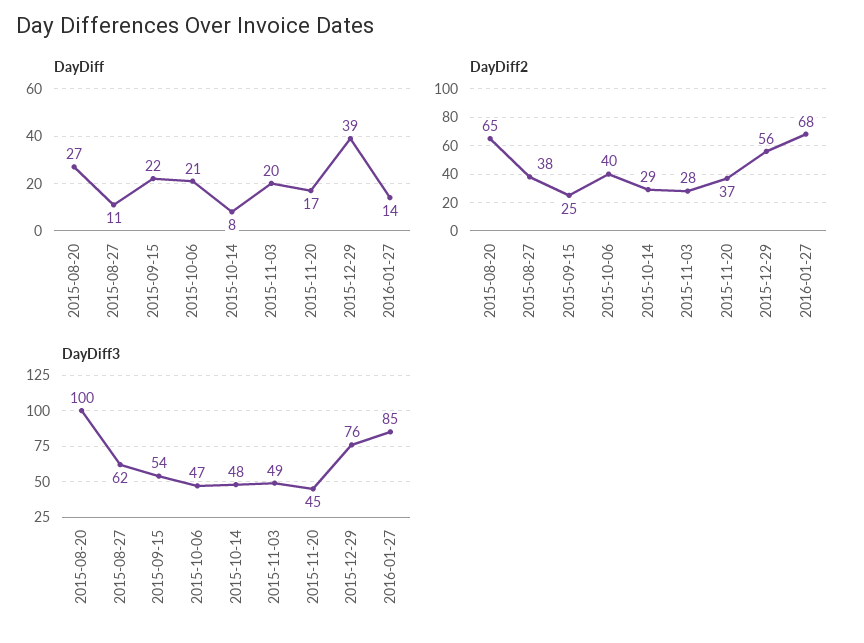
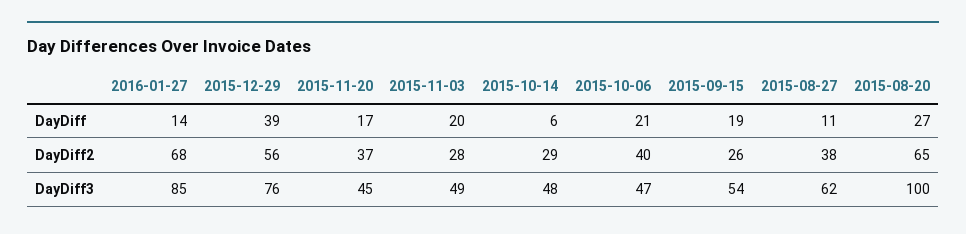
  {
    "DayDiff": {
      "2015-08-20": 27,
      "2015-08-27": 11,
-     "2015-09-15": 22,
+     "2015-09-15": 19,
      "2015-10-06": 21,
-     "2015-10-14": 8,
+     "2015-10-14": 6,
      "2015-11-03": 20,
      "2015-11-20": 17,
      "2015-12-29": 39,
      "2016-01-27": 14
    },
    "DayDiff2": {
      "2015-08-20": 65,
      "2015-08-27": 38,
-     "2015-09-15": 25,
+     "2015-09-15": 26,
      "2015-10-06": 40,
      "2015-10-14": 29,
      "2015-11-03": 28,
      "2015-11-20": 37,
      "2015-12-29": 56,
      "2016-01-27": 68
    },
    "DayDiff3": {
      "2015-08-20": 100,
      "2015-08-27": 62,
      "2015-09-15": 54,
      "2015-10-06": 47,
      "2015-10-14": 48,
      "2015-11-03": 49,
      "2015-11-20": 45,
      "2015-12-29": 76,
      "2016-01-27": 85
    }
  }

